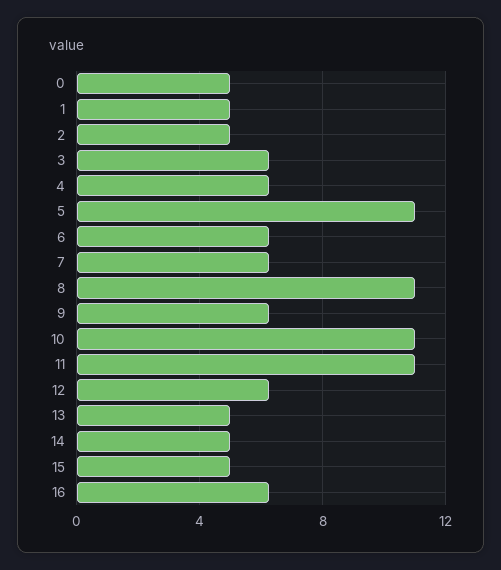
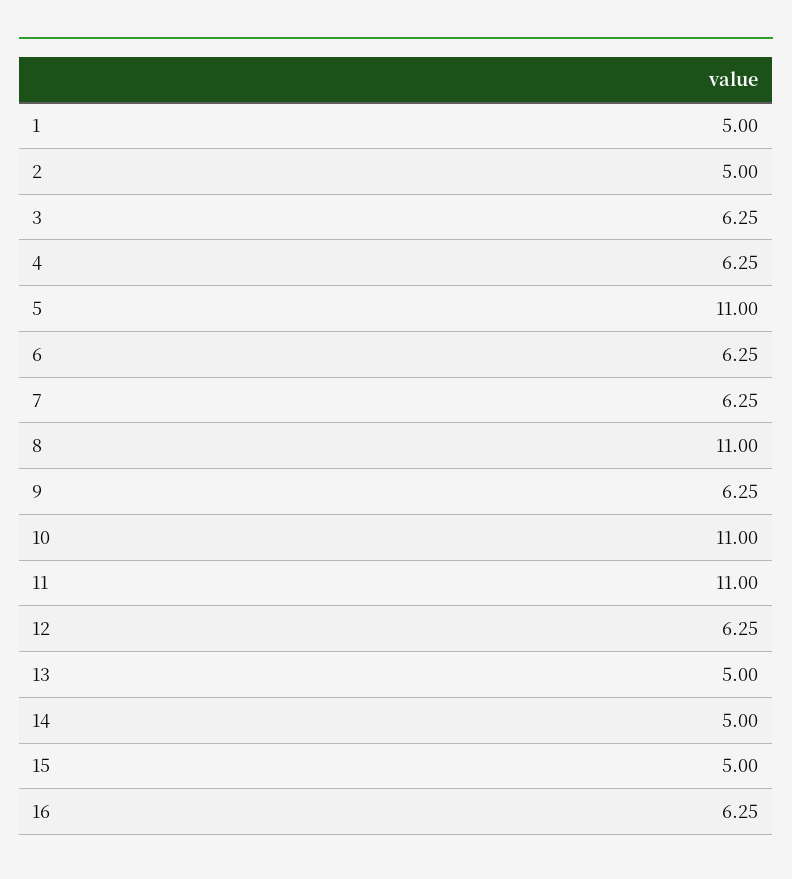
  {
-   "0": 5,
    "1": 5,
    "2": 5,
    "3": 6.25,
    "4": 6.25,
    "5": 11,
    "6": 6.25,
    "7": 6.25,
    "8": 11,
    "9": 6.25,
    "10": 11,
    "11": 11,
    "12": 6.25,
    "13": 5,
    "14": 5,
    "15": 5,
    "16": 6.25
  }

